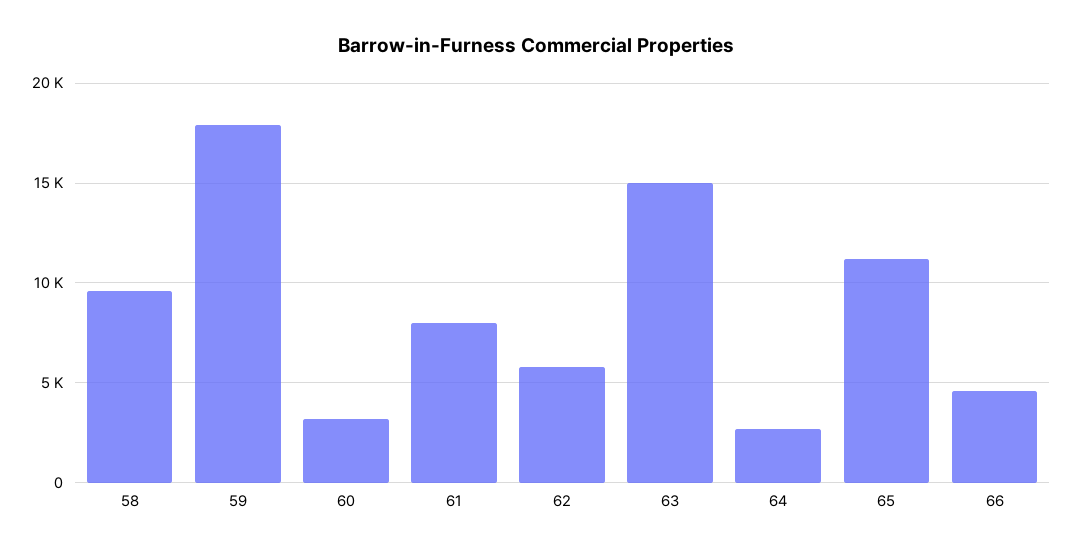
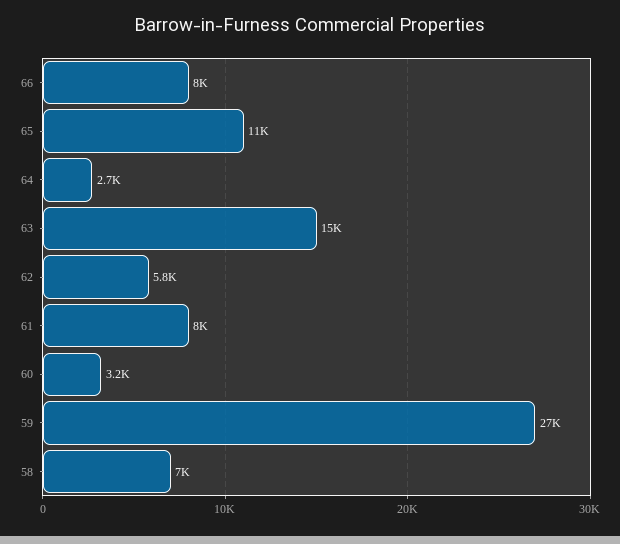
  {
-   "58": 9500,
+   "58": 7000,
-   "59": 18000,
+   "59": 27000,
    "60": 3200,
    "61": 8000,
    "62": 5800,
    "63": 15000,
    "64": 2700,
    "65": 11000,
-   "66": 4500
+   "66": 8000
  }

